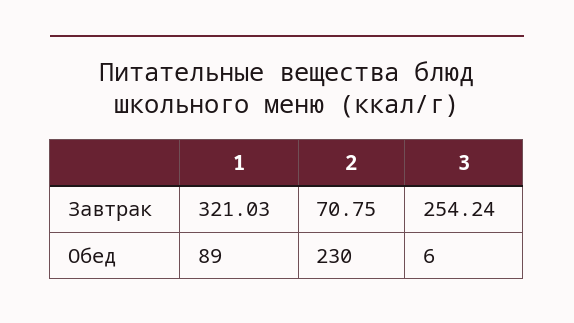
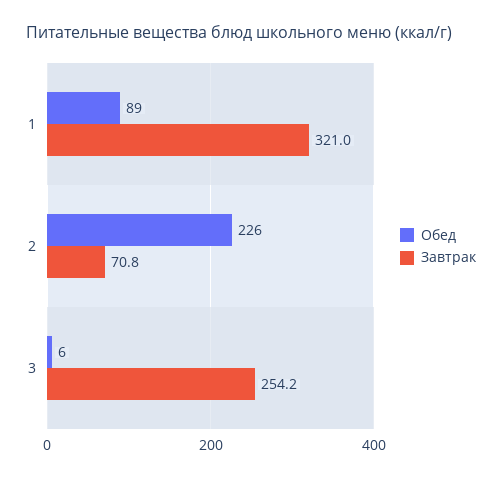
  {
    "Завтрак": {
      "1": 321.03,
      "2": 70.75,
      "3": 254.24
    },
    "Обед": {
      "1": 89,
-     "2": 230,
+     "2": 226,
      "3": 6
    }
  }

